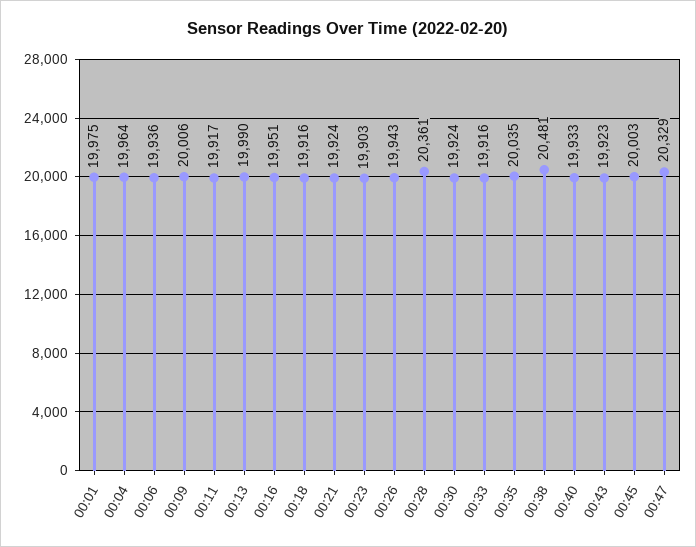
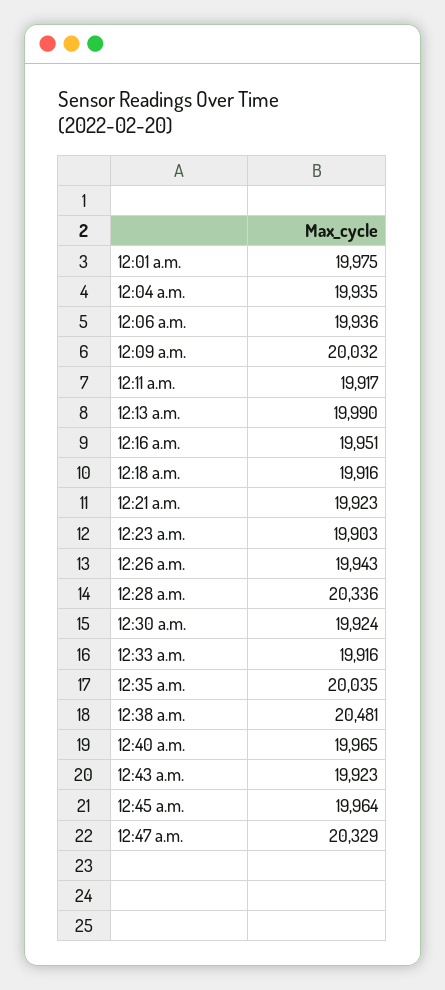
  {
    "00:01": 19975,
-   "00:04": 19964,
+   "00:04": 19935,
    "00:06": 19936,
-   "00:09": 20006,
+   "00:09": 20032,
    "00:11": 19917,
    "00:13": 19990,
    "00:16": 19951,
    "00:18": 19916,
-   "00:21": 19924,
+   "00:21": 19923,
    "00:23": 19903,
    "00:26": 19943,
-   "00:28": 20361,
+   "00:28": 20336,
    "00:30": 19924,
    "00:33": 19916,
    "00:35": 20035,
    "00:38": 20481,
-   "00:40": 19933,
+   "00:40": 19965,
    "00:43": 19923,
-   "00:45": 20003,
+   "00:45": 19964,
    "00:47": 20329
  }

